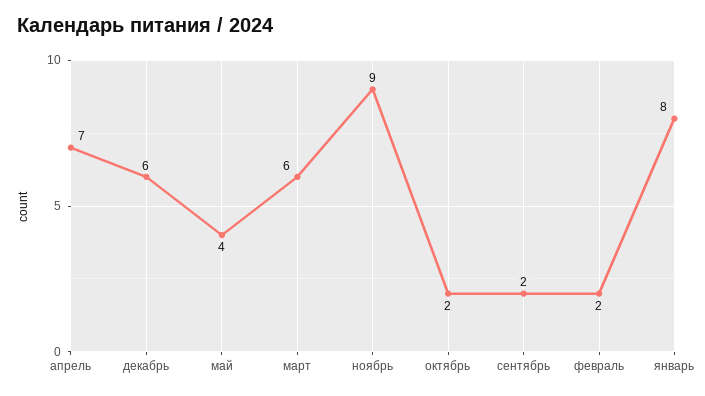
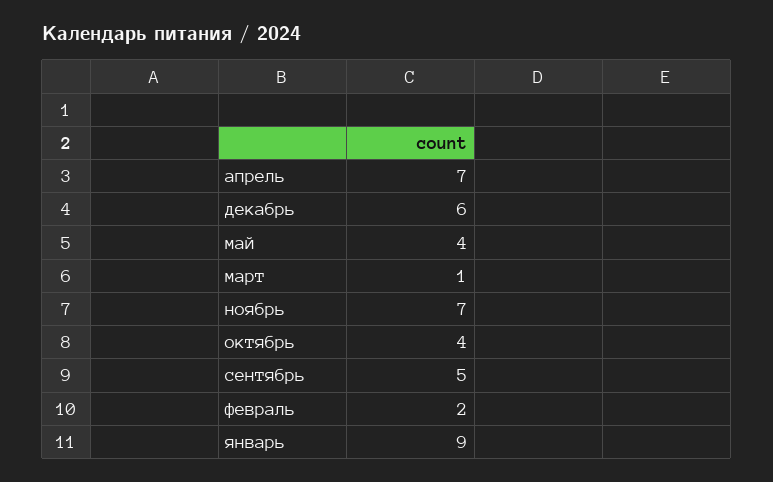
  {
    "апрель": 7,
    "декабрь": 6,
    "май": 4,
-   "март": 6,
+   "март": 1,
-   "ноябрь": 9,
+   "ноябрь": 7,
-   "октябрь": 2,
+   "октябрь": 4,
-   "сентябрь": 2,
+   "сентябрь": 5,
    "февраль": 2,
-   "январь": 8
+   "январь": 9
  }

